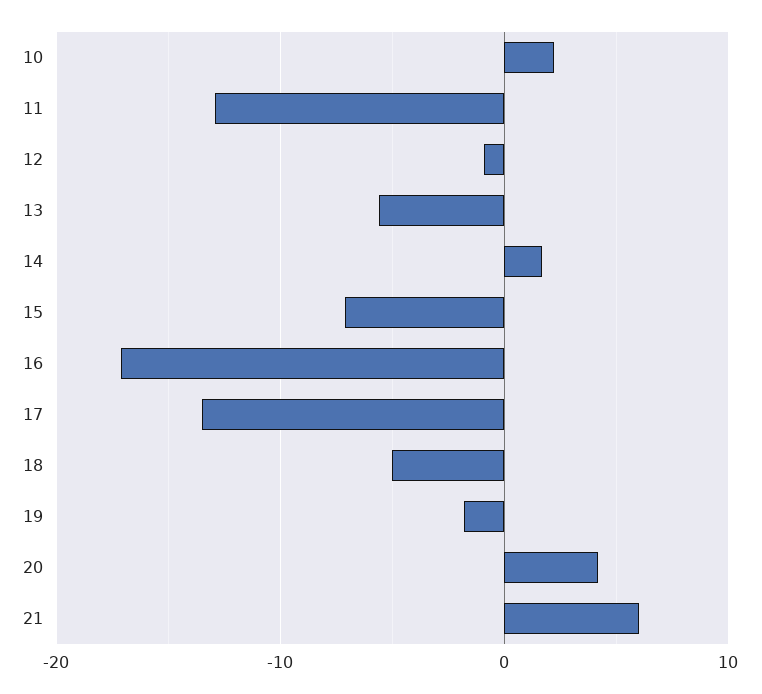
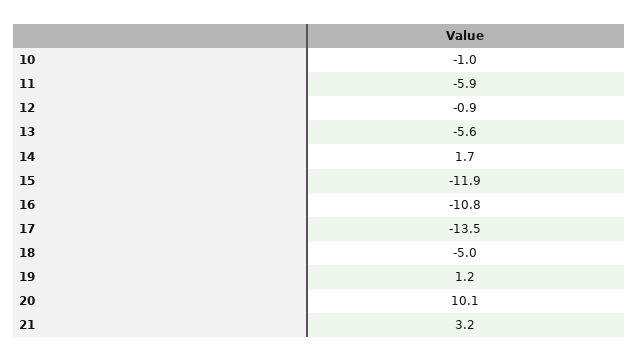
  {
-   "10": 2,
+   "10": -1,
-   "11": -13,
+   "11": -5.9,
    "12": -0.9,
    "13": -5.6,
    "14": 1.7,
-   "15": -7,
+   "15": -11.9,
-   "16": -17,
+   "16": -10.8,
    "17": -13.5,
    "18": -5,
-   "19": -2,
+   "19": 1.2,
-   "20": 4,
+   "20": 10.1,
-   "21": 6
+   "21": 3.2
  }

